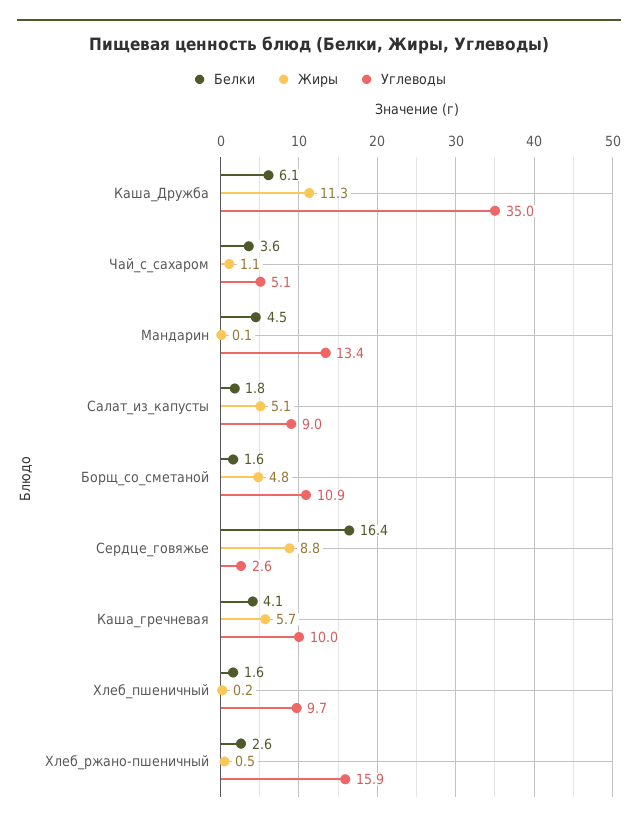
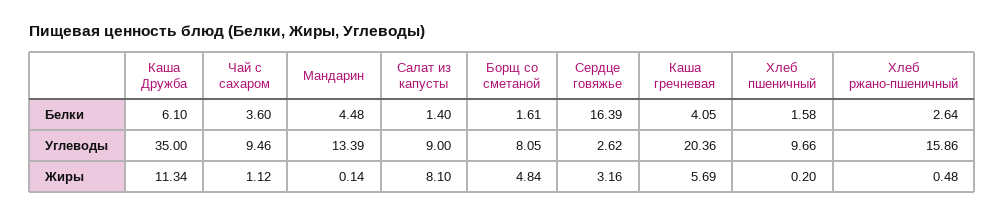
  {
    "Белки": {
      "Каша_Дружба": 6.1,
      "Чай_с_сахаром": 3.6,
      "Мандарин": 4.48,
-     "Салат_из_капусты": 1.8,
+     "Салат_из_капусты": 1.4,
      "Борщ_со_сметаной": 1.61,
      "Сердце_говяжье": 16.39,
      "Каша_гречневая": 4.05,
      "Хлеб_пшеничный": 1.58,
      "Хлеб_ржано-пшеничный": 2.64
    },
    "Жиры": {
      "Каша_Дружба": 11.34,
      "Чай_с_сахаром": 1.12,
      "Мандарин": 0.14,
-     "Салат_из_капусты": 5.1,
+     "Салат_из_капусты": 8.1,
      "Борщ_со_сметаной": 4.84,
-     "Сердце_говяжье": 8.8,
+     "Сердце_говяжье": 3.16,
      "Каша_гречневая": 5.69,
      "Хлеб_пшеничный": 0.2,
      "Хлеб_ржано-пшеничный": 0.48
    },
    "Углеводы": {
      "Каша_Дружба": 35,
-     "Чай_с_сахаром": 5.1,
+     "Чай_с_сахаром": 9.46,
      "Мандарин": 13.39,
      "Салат_из_капусты": 9,
-     "Борщ_со_сметаной": 10.9,
+     "Борщ_со_сметаной": 8.05,
      "Сердце_говяжье": 2.62,
-     "Каша_гречневая": 10,
+     "Каша_гречневая": 20.36,
      "Хлеб_пшеничный": 9.66,
      "Хлеб_ржано-пшеничный": 15.86
    }
  }

